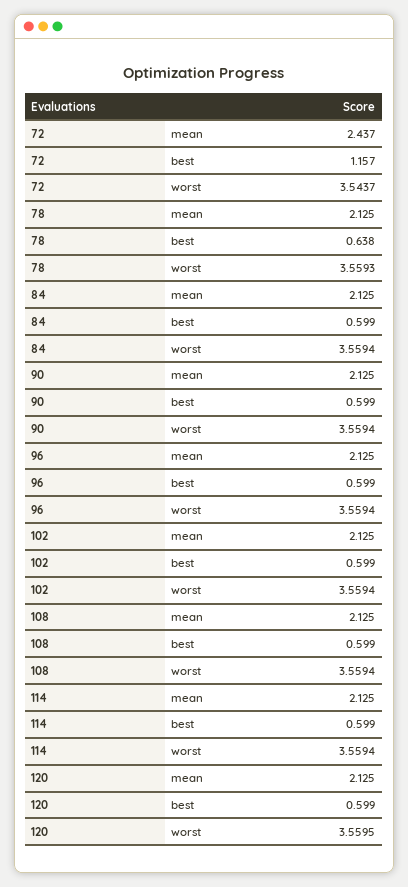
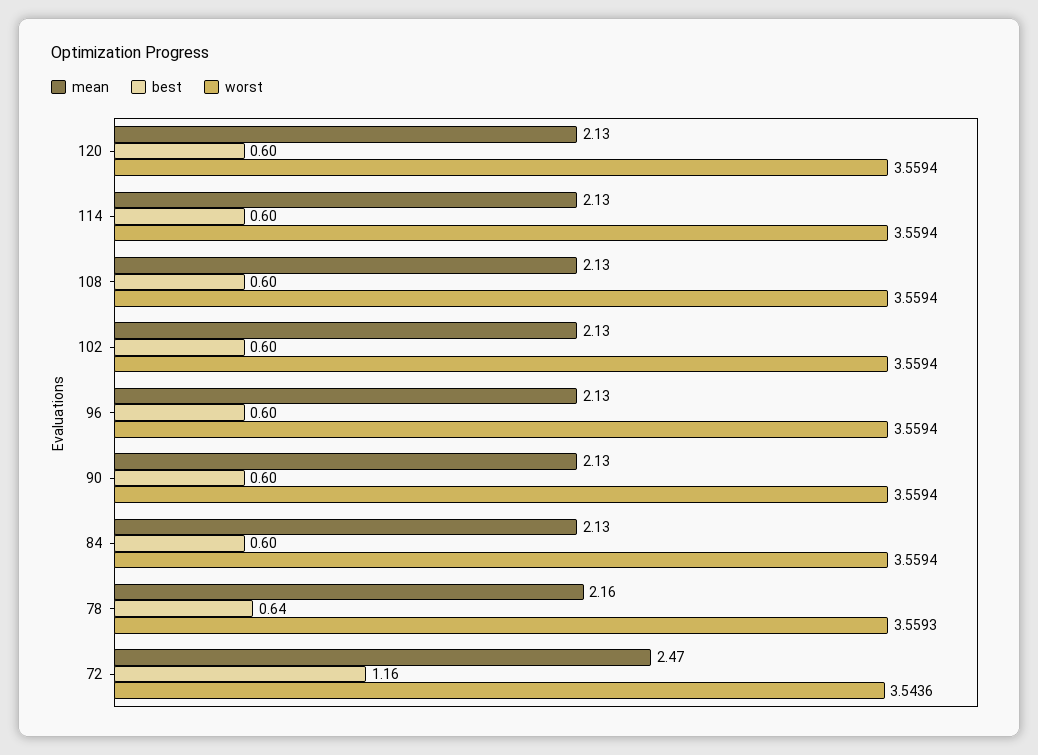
  {
    "mean": {
-     "72": 2.437,
+     "72": 2.47,
-     "78": 2.125,
+     "78": 2.16,
      "84": 2.125,
      "90": 2.125,
      "96": 2.125,
      "102": 2.125,
      "108": 2.125,
      "114": 2.125,
      "120": 2.125
    },
    "best": {
      "72": 1.157,
      "78": 0.638,
      "84": 0.599,
      "90": 0.599,
      "96": 0.599,
      "102": 0.599,
      "108": 0.599,
      "114": 0.599,
      "120": 0.599
    },
    "worst": {
-     "72": 3.5437,
+     "72": 3.5436,
      "78": 3.5593,
      "84": 3.5594,
      "90": 3.5594,
      "96": 3.5594,
      "102": 3.5594,
      "108": 3.5594,
      "114": 3.5594,
-     "120": 3.5595
+     "120": 3.5594
    }
  }

